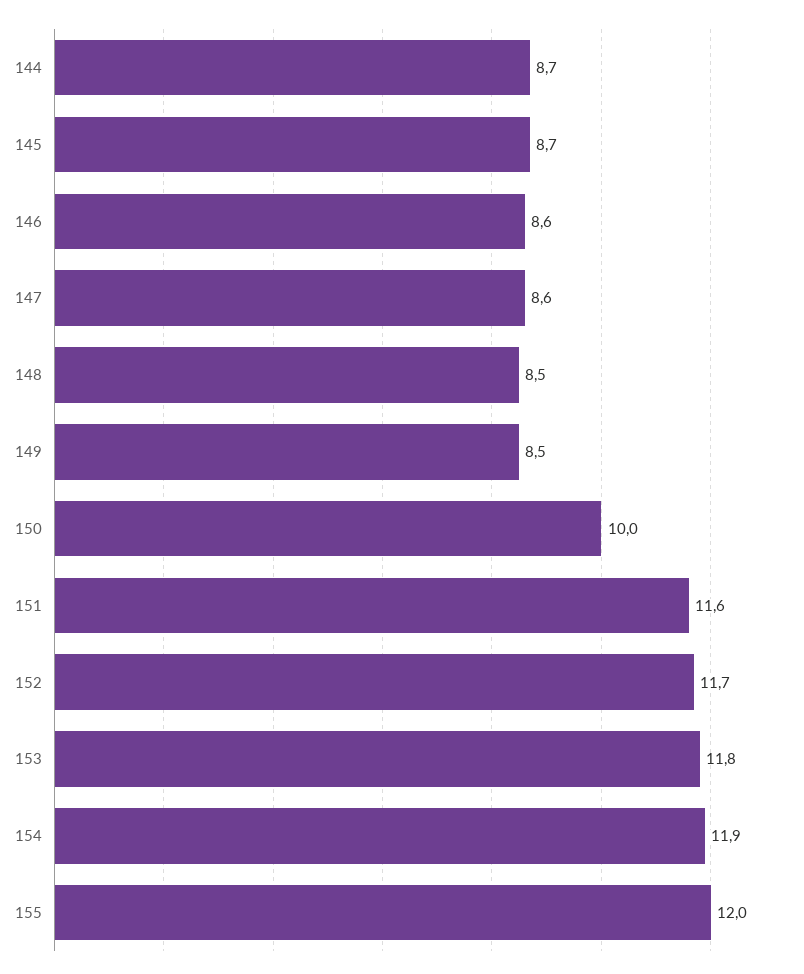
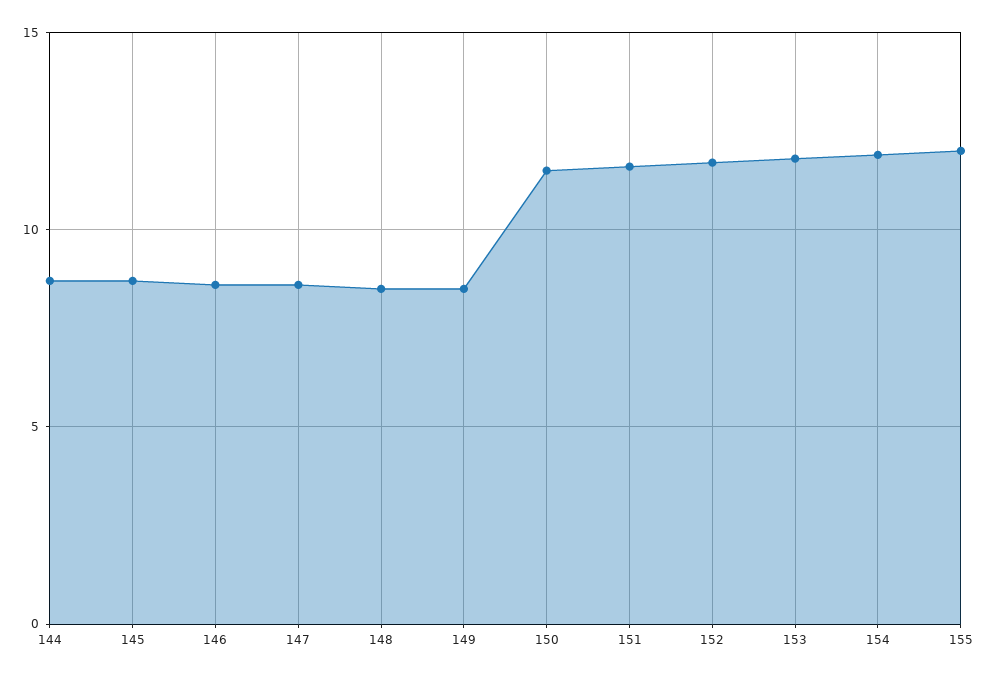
  {
    "144": 8.7,
    "145": 8.7,
    "146": 8.6,
    "147": 8.6,
    "148": 8.5,
    "149": 8.5,
-   "150": 10,
+   "150": 11.5,
    "151": 11.6,
    "152": 11.7,
    "153": 11.8,
    "154": 11.9,
    "155": 12
  }

